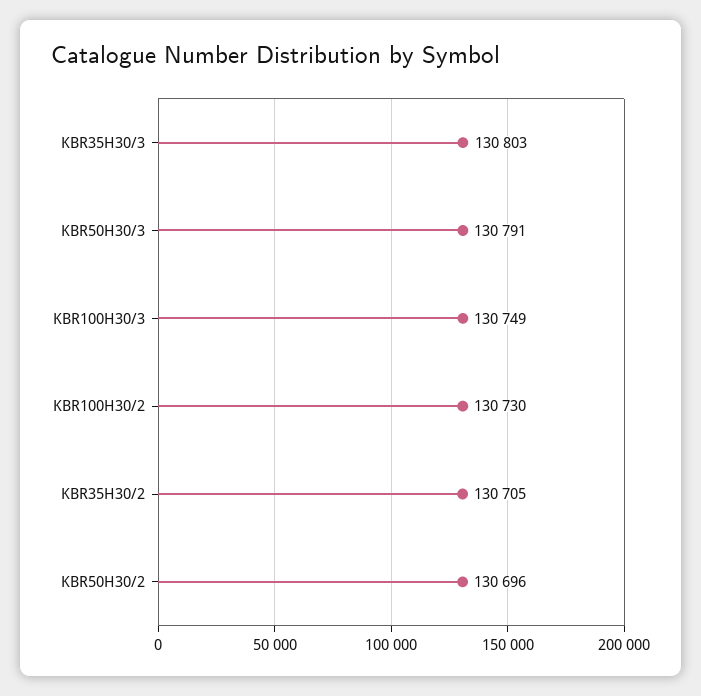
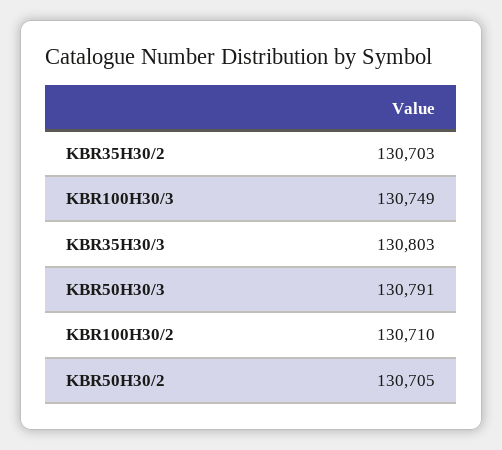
  {
    "KBR35H30/3": 130803,
    "KBR50H30/3": 130791,
    "KBR100H30/3": 130749,
-   "KBR100H30/2": 130730,
+   "KBR100H30/2": 130710,
-   "KBR35H30/2": 130705,
+   "KBR35H30/2": 130703,
-   "KBR50H30/2": 130696
+   "KBR50H30/2": 130705
  }

